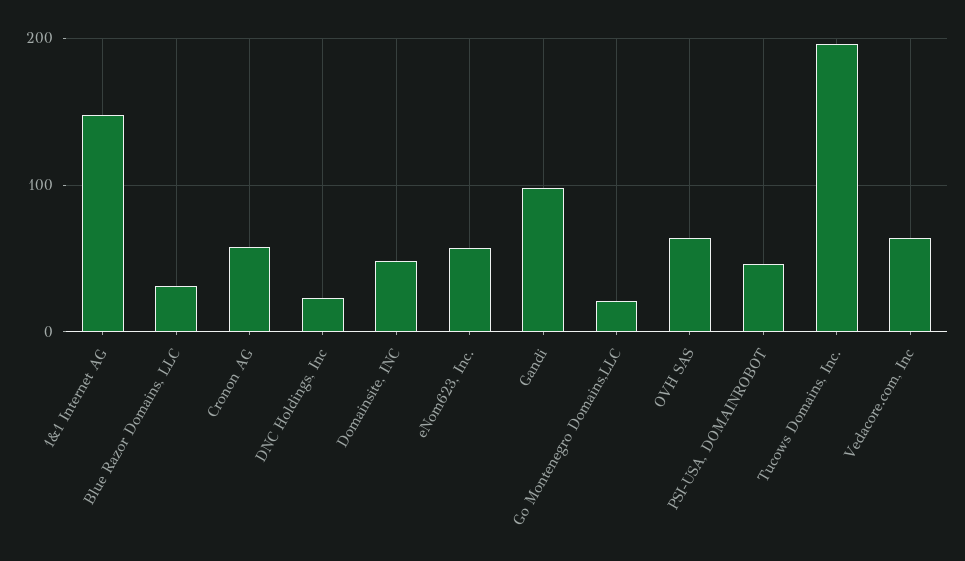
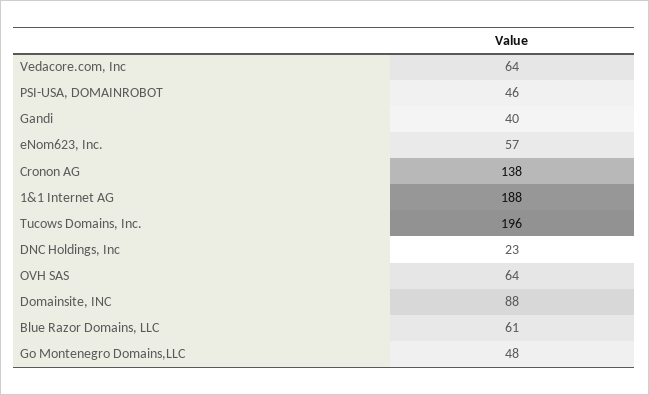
  {
-   "1&1 Internet AG": 150,
+   "1&1 Internet AG": 188,
-   "Blue Razor Domains, LLC": 30,
+   "Blue Razor Domains, LLC": 61,
-   "Cronon AG": 60,
+   "Cronon AG": 138,
    "DNC Holdings, Inc": 23,
-   "Domainsite, INC": 50,
+   "Domainsite, INC": 88,
    "eNom623, Inc.": 57,
-   "Gandi": 100,
+   "Gandi": 40,
-   "Go Montenegro Domains,LLC": 20,
+   "Go Montenegro Domains,LLC": 48,
    "OVH SAS": 64,
    "PSI-USA, DOMAINROBOT": 46,
    "Tucows Domains, Inc.": 196,
    "Vedacore.com, Inc": 64
  }

